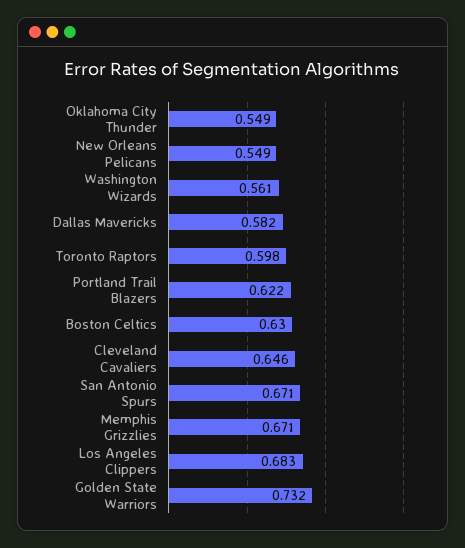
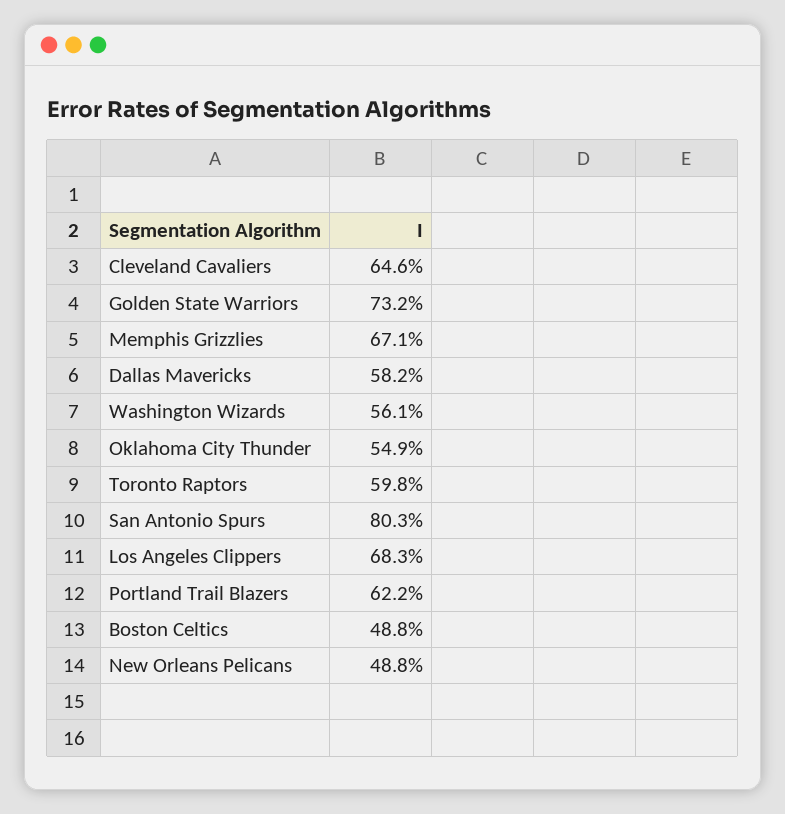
  {
    "Oklahoma City Thunder": 0.549,
-   "New Orleans Pelicans": 0.549,
+   "New Orleans Pelicans": 0.488,
    "Washington Wizards": 0.561,
    "Dallas Mavericks": 0.582,
    "Toronto Raptors": 0.598,
    "Portland Trail Blazers": 0.622,
-   "Boston Celtics": 0.63,
+   "Boston Celtics": 0.488,
    "Cleveland Cavaliers": 0.646,
-   "San Antonio Spurs": 0.671,
+   "San Antonio Spurs": 0.803,
    "Memphis Grizzlies": 0.671,
    "Los Angeles Clippers": 0.683,
    "Golden State Warriors": 0.732
  }

